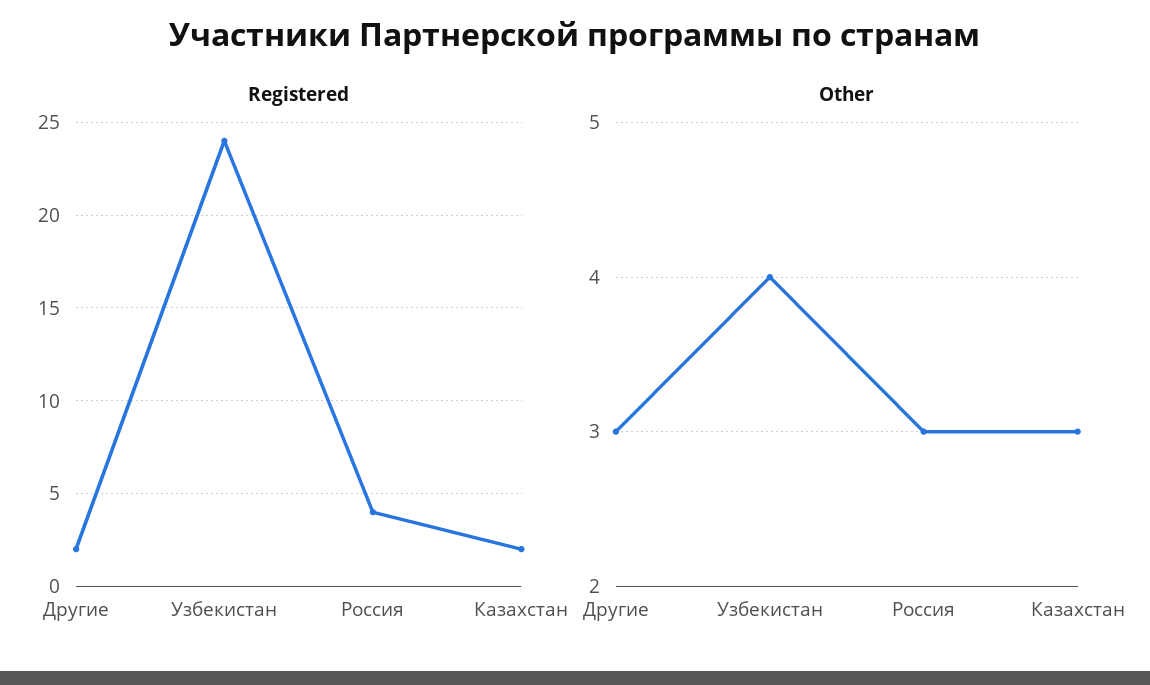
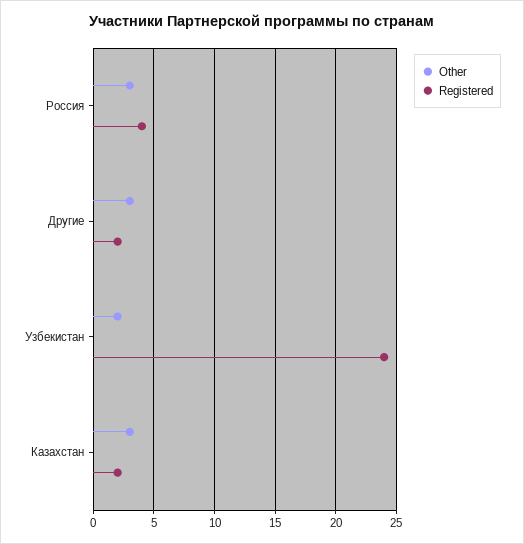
  {
    "Registered": {
      "Другие": 2,
      "Узбекистан": 24,
      "Россия": 4,
      "Казахстан": 2
    },
    "Other": {
      "Другие": 3,
-     "Узбекистан": 4,
+     "Узбекистан": 2,
      "Россия": 3,
      "Казахстан": 3
    }
  }

